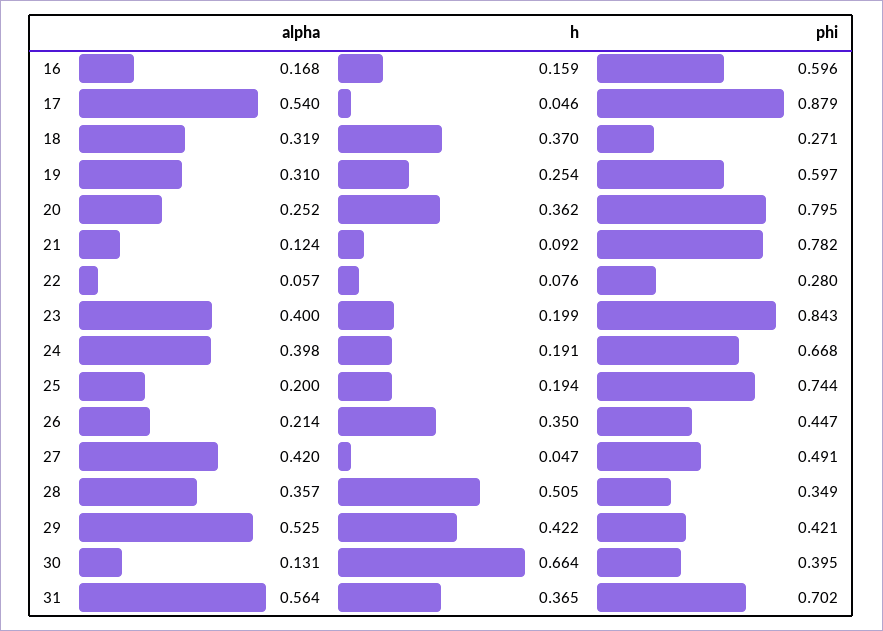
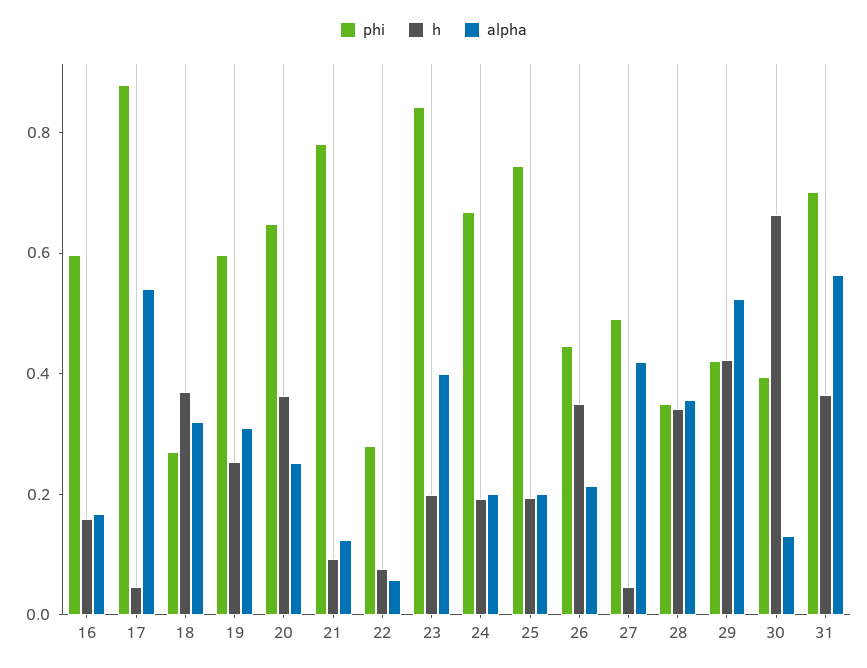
  {
    "alpha": {
      "16": 0.168,
      "17": 0.54,
      "18": 0.319,
      "19": 0.31,
      "20": 0.252,
      "21": 0.124,
      "22": 0.057,
      "23": 0.4,
-     "24": 0.398,
+     "24": 0.2,
      "25": 0.2,
      "26": 0.214,
      "27": 0.42,
      "28": 0.357,
      "29": 0.525,
      "30": 0.131,
      "31": 0.564
    },
    "h": {
      "16": 0.159,
      "17": 0.046,
      "18": 0.37,
      "19": 0.254,
      "20": 0.362,
      "21": 0.092,
      "22": 0.076,
      "23": 0.199,
      "24": 0.191,
      "25": 0.194,
      "26": 0.35,
      "27": 0.047,
-     "28": 0.505,
+     "28": 0.35,
      "29": 0.422,
      "30": 0.664,
      "31": 0.365
    },
    "phi": {
      "16": 0.596,
      "17": 0.879,
      "18": 0.271,
      "19": 0.597,
-     "20": 0.795,
+     "20": 0.65,
      "21": 0.782,
      "22": 0.28,
      "23": 0.843,
      "24": 0.668,
      "25": 0.744,
      "26": 0.447,
      "27": 0.491,
      "28": 0.349,
      "29": 0.421,
      "30": 0.395,
      "31": 0.702
    }
  }

